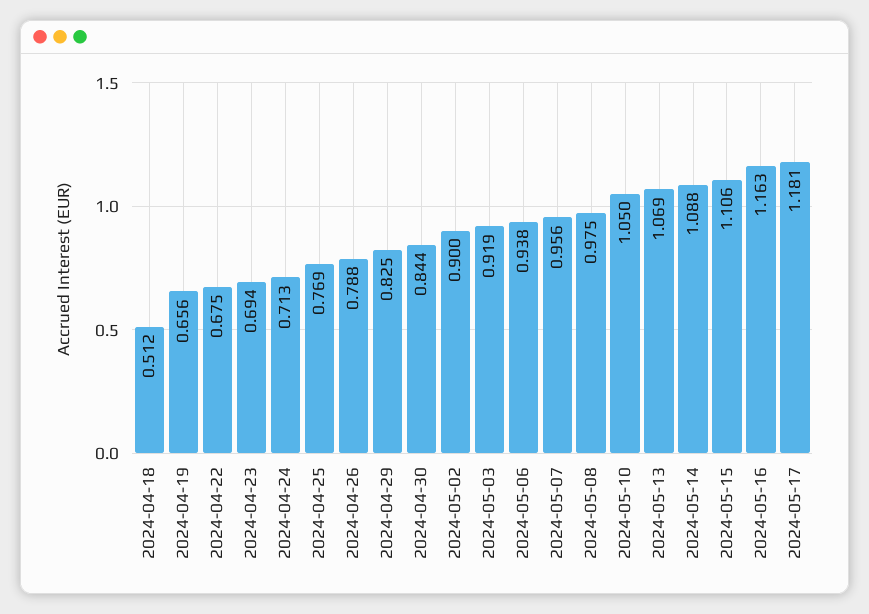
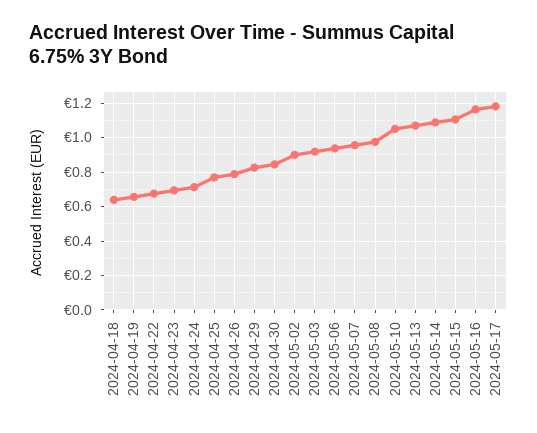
  {
-   "2024-04-18": 0.512,
+   "2024-04-18": 0.65,
    "2024-04-19": 0.656,
    "2024-04-22": 0.675,
    "2024-04-23": 0.694,
    "2024-04-24": 0.713,
    "2024-04-25": 0.769,
    "2024-04-26": 0.788,
    "2024-04-29": 0.825,
    "2024-04-30": 0.844,
    "2024-05-02": 0.9,
    "2024-05-03": 0.919,
    "2024-05-06": 0.938,
    "2024-05-07": 0.956,
    "2024-05-08": 0.975,
    "2024-05-10": 1.05,
    "2024-05-13": 1.069,
    "2024-05-14": 1.088,
    "2024-05-15": 1.106,
    "2024-05-16": 1.163,
    "2024-05-17": 1.181
  }

